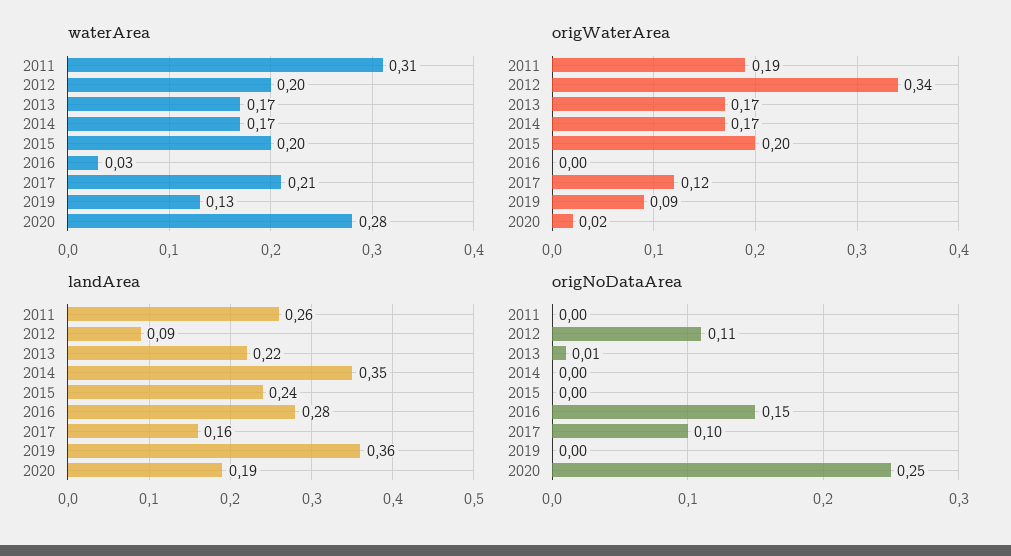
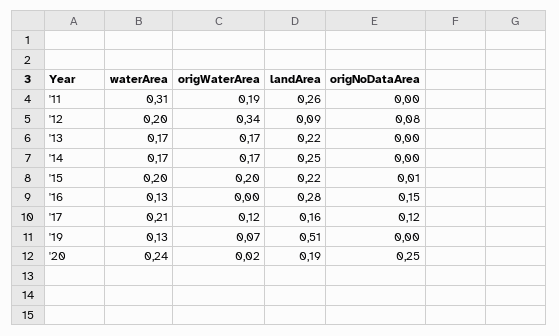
  {
    "waterArea": {
      "2011": 0.31,
      "2012": 0.2,
      "2013": 0.17,
      "2014": 0.17,
      "2015": 0.2,
-     "2016": 0.03,
+     "2016": 0.13,
      "2017": 0.21,
      "2019": 0.13,
-     "2020": 0.28
+     "2020": 0.24
    },
    "origWaterArea": {
      "2011": 0.19,
      "2012": 0.34,
      "2013": 0.17,
      "2014": 0.17,
      "2015": 0.2,
      "2016": 0,
      "2017": 0.12,
-     "2019": 0.09,
+     "2019": 0.07,
      "2020": 0.02
    },
    "landArea": {
      "2011": 0.26,
      "2012": 0.09,
      "2013": 0.22,
-     "2014": 0.35,
+     "2014": 0.25,
-     "2015": 0.24,
+     "2015": 0.22,
      "2016": 0.28,
      "2017": 0.16,
-     "2019": 0.36,
+     "2019": 0.51,
      "2020": 0.19
    },
    "origNoDataArea": {
      "2011": 0,
-     "2012": 0.11,
+     "2012": 0.08,
-     "2013": 0.01,
+     "2013": 0,
      "2014": 0,
-     "2015": 0,
+     "2015": 0.01,
      "2016": 0.15,
-     "2017": 0.1,
+     "2017": 0.12,
      "2019": 0,
      "2020": 0.25
    }
  }

